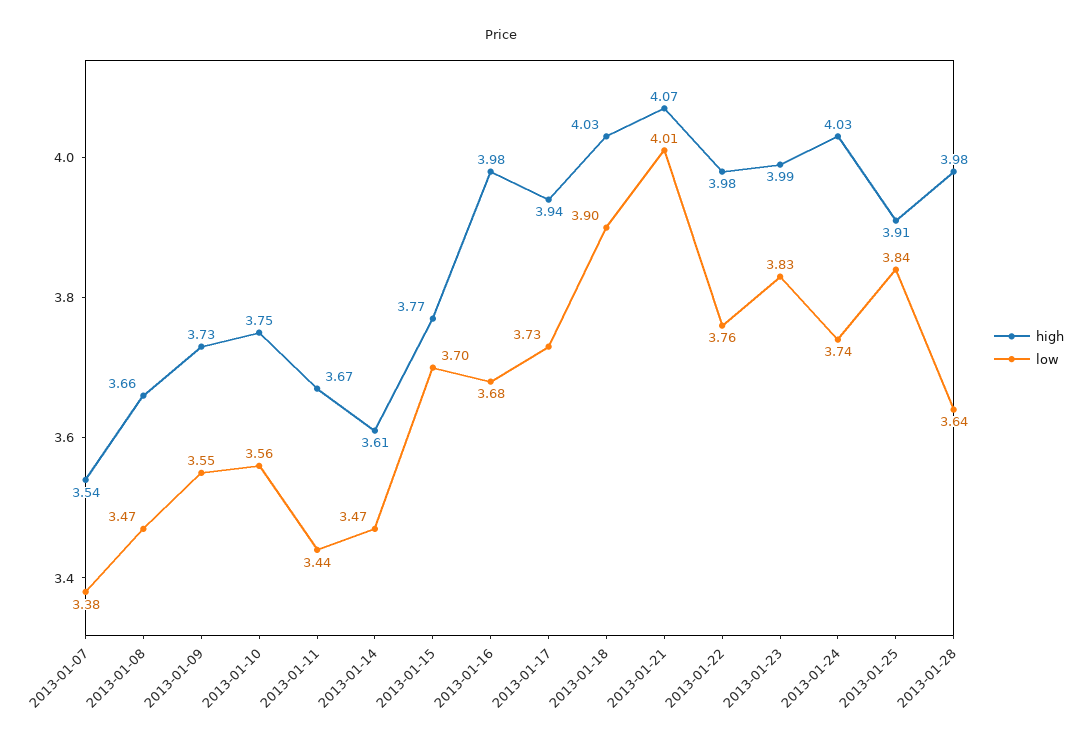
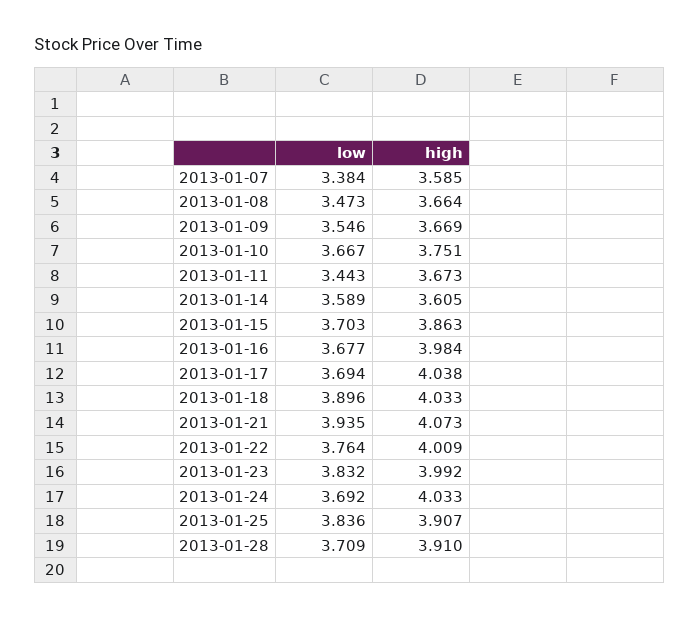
  {
    "high": {
-     "2013-01-07": 3.54,
+     "2013-01-07": 3.585,
      "2013-01-08": 3.664,
-     "2013-01-09": 3.73,
+     "2013-01-09": 3.669,
      "2013-01-10": 3.751,
      "2013-01-11": 3.673,
      "2013-01-14": 3.605,
-     "2013-01-15": 3.77,
+     "2013-01-15": 3.863,
      "2013-01-16": 3.984,
-     "2013-01-17": 3.94,
+     "2013-01-17": 4.038,
      "2013-01-18": 4.033,
      "2013-01-21": 4.073,
-     "2013-01-22": 3.98,
+     "2013-01-22": 4.009,
      "2013-01-23": 3.992,
      "2013-01-24": 4.033,
      "2013-01-25": 3.907,
-     "2013-01-28": 3.98
+     "2013-01-28": 3.91
    },
    "low": {
      "2013-01-07": 3.384,
      "2013-01-08": 3.473,
      "2013-01-09": 3.546,
-     "2013-01-10": 3.56,
+     "2013-01-10": 3.667,
      "2013-01-11": 3.443,
-     "2013-01-14": 3.47,
+     "2013-01-14": 3.589,
      "2013-01-15": 3.703,
      "2013-01-16": 3.677,
-     "2013-01-17": 3.73,
+     "2013-01-17": 3.694,
      "2013-01-18": 3.896,
-     "2013-01-21": 4.01,
+     "2013-01-21": 3.935,
      "2013-01-22": 3.764,
      "2013-01-23": 3.832,
-     "2013-01-24": 3.74,
+     "2013-01-24": 3.692,
      "2013-01-25": 3.836,
-     "2013-01-28": 3.64
+     "2013-01-28": 3.709
    }
  }

